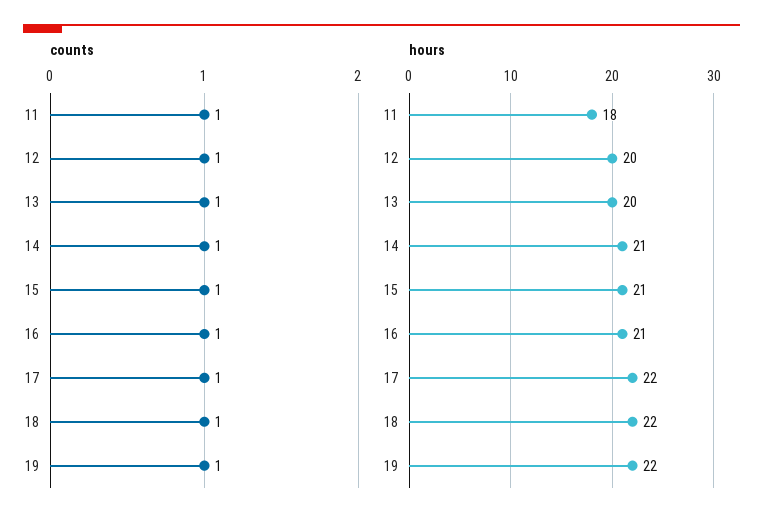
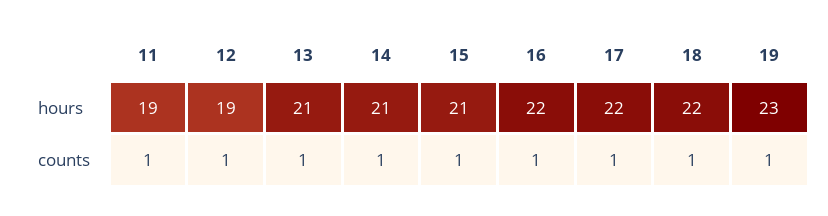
  {
    "counts": {
      "11": 1,
      "12": 1,
      "13": 1,
      "14": 1,
      "15": 1,
      "16": 1,
      "17": 1,
      "18": 1,
      "19": 1
    },
    "hours": {
-     "11": 18,
+     "11": 19,
-     "12": 20,
+     "12": 19,
-     "13": 20,
+     "13": 21,
      "14": 21,
      "15": 21,
-     "16": 21,
+     "16": 22,
      "17": 22,
      "18": 22,
-     "19": 22
+     "19": 23
    }
  }

